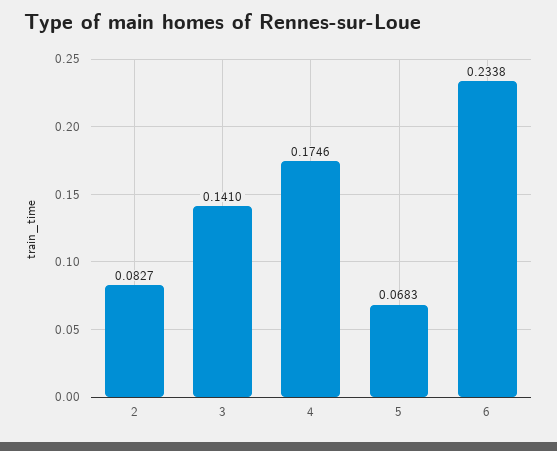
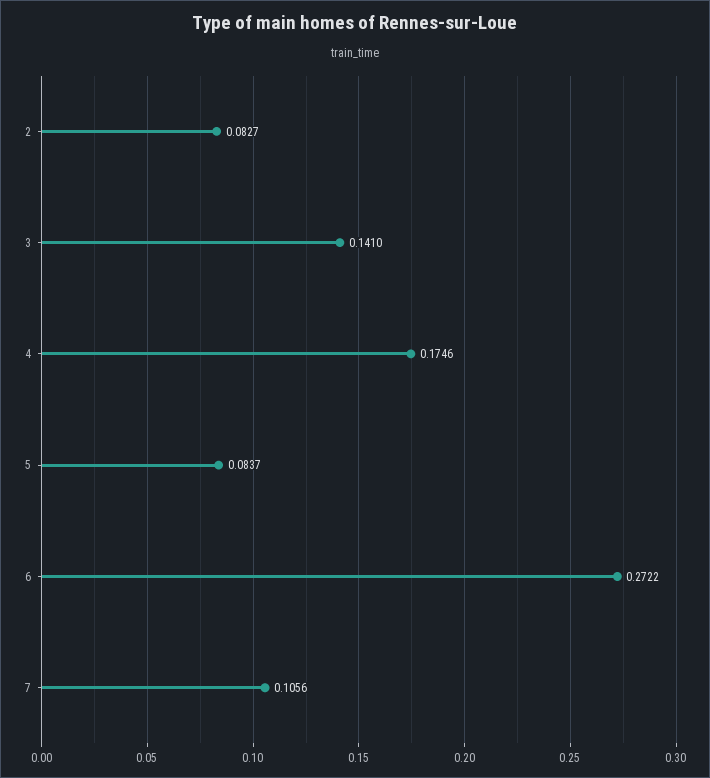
  {
    "2": 0.0827,
    "3": 0.141,
    "4": 0.1746,
-   "5": 0.0683,
+   "5": 0.0837,
-   "6": 0.2338
+   "6": 0.2722,
+   "7": 0.1056
  }

